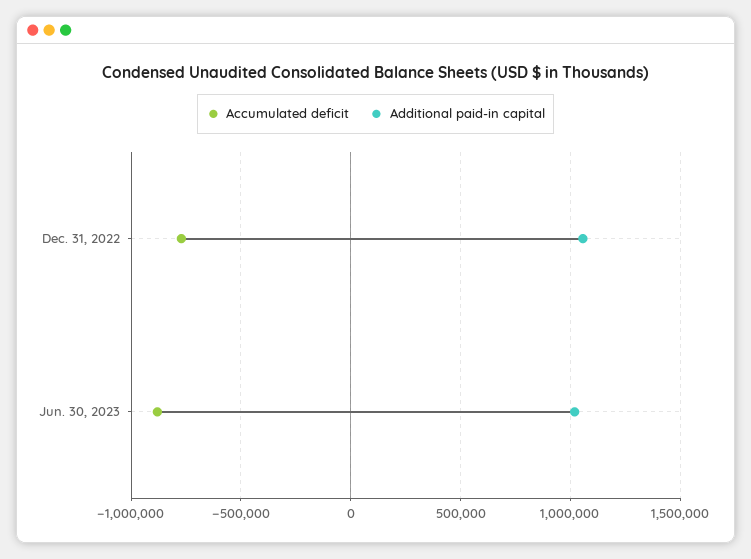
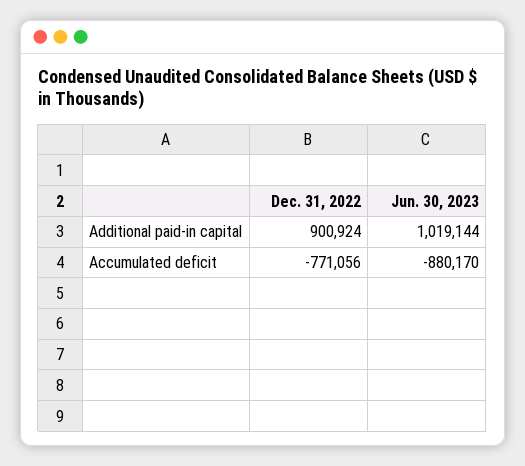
  {
    "Accumulated deficit": {
      "Dec. 31, 2022": -771056,
      "Jun. 30, 2023": -880170
    },
    "Additional paid-in capital": {
-     "Dec. 31, 2022": 1050000,
+     "Dec. 31, 2022": 900924,
      "Jun. 30, 2023": 1019144
    }
  }

